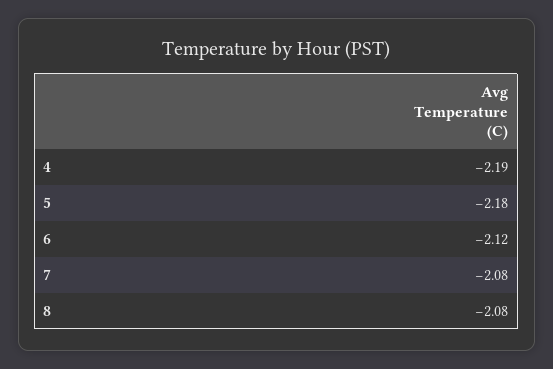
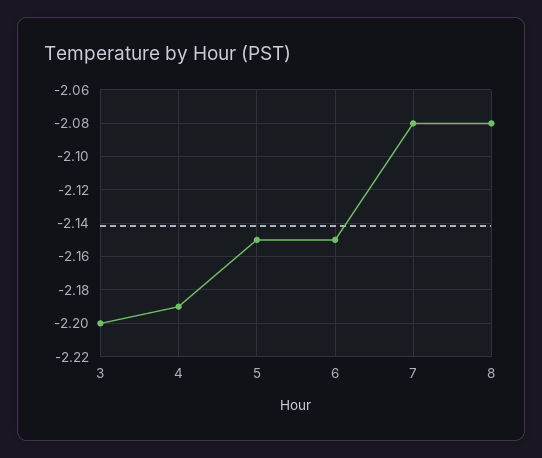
  {
    "4": -2.19,
-   "5": -2.18,
+   "5": -2.15,
-   "6": -2.12,
+   "6": -2.15,
    "7": -2.08,
-   "8": -2.08
+   "8": -2.08,
+   "3": -2.2
  }

